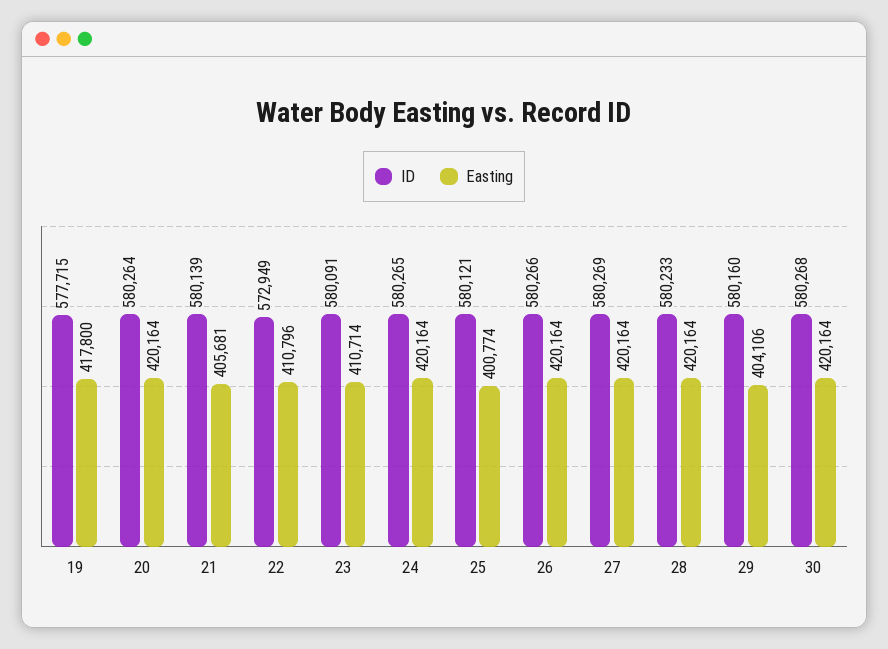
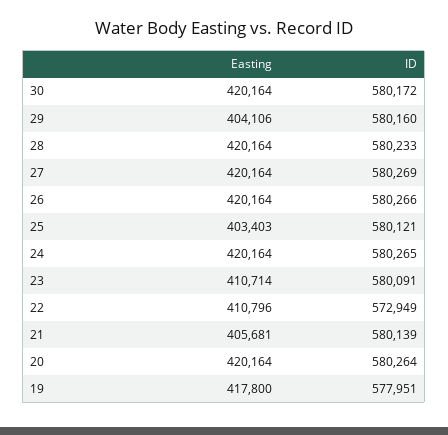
  {
    "ID": {
-     "19": 577715,
+     "19": 577951,
      "20": 580264,
      "21": 580139,
      "22": 572949,
      "23": 580091,
      "24": 580265,
      "25": 580121,
      "26": 580266,
      "27": 580269,
      "28": 580233,
      "29": 580160,
-     "30": 580268
+     "30": 580172
    },
    "Easting": {
      "19": 417800,
      "20": 420164,
      "21": 405681,
      "22": 410796,
      "23": 410714,
      "24": 420164,
-     "25": 400774,
+     "25": 403403,
      "26": 420164,
      "27": 420164,
      "28": 420164,
      "29": 404106,
      "30": 420164
    }
  }

